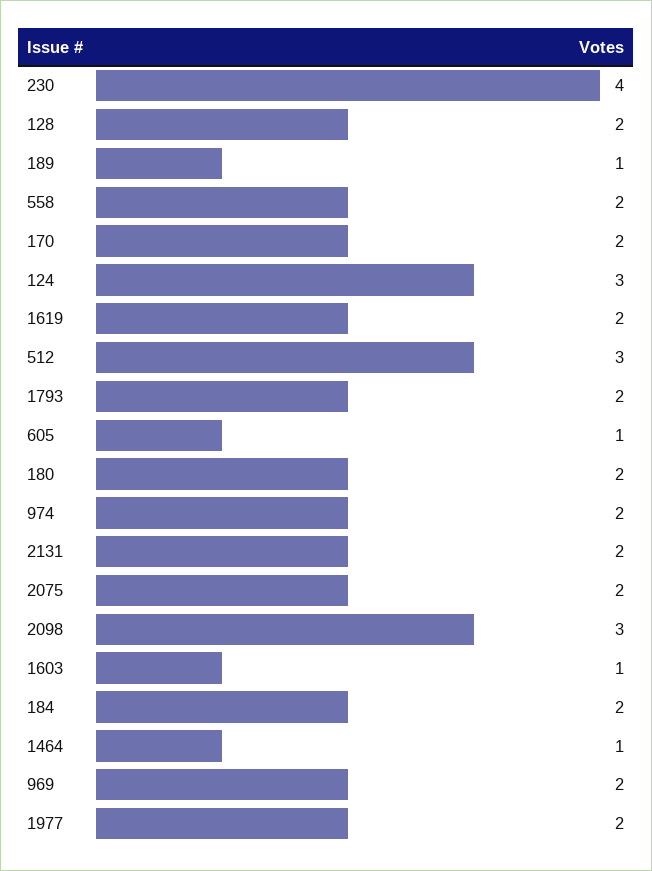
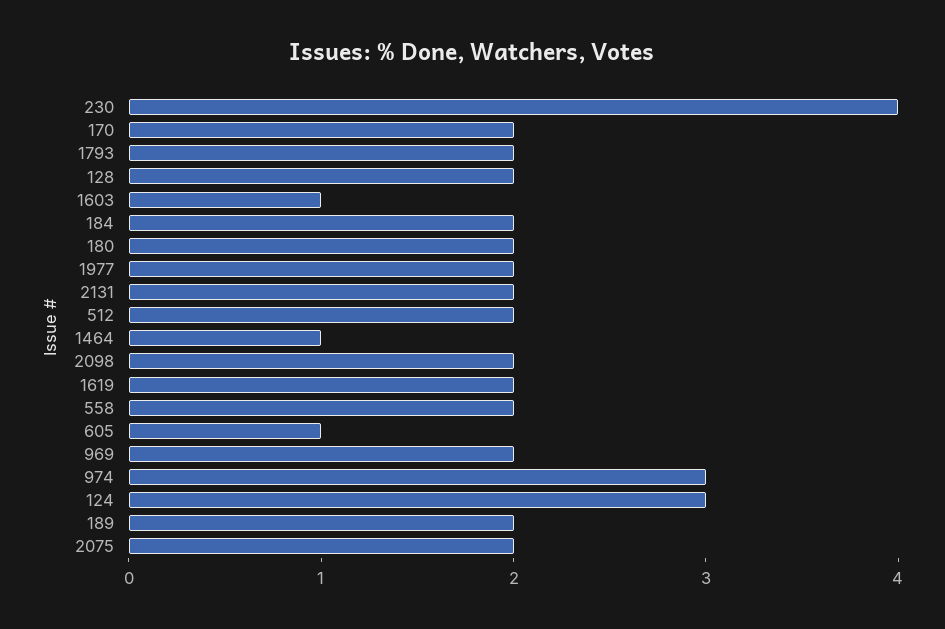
  {
    "230": 4,
    "128": 2,
-   "189": 1,
+   "189": 2,
    "558": 2,
    "170": 2,
    "124": 3,
    "1619": 2,
-   "512": 3,
+   "512": 2,
    "1793": 2,
    "605": 1,
    "180": 2,
-   "974": 2,
+   "974": 3,
    "2131": 2,
    "2075": 2,
-   "2098": 3,
+   "2098": 2,
    "1603": 1,
    "184": 2,
    "1464": 1,
    "969": 2,
    "1977": 2
  }

